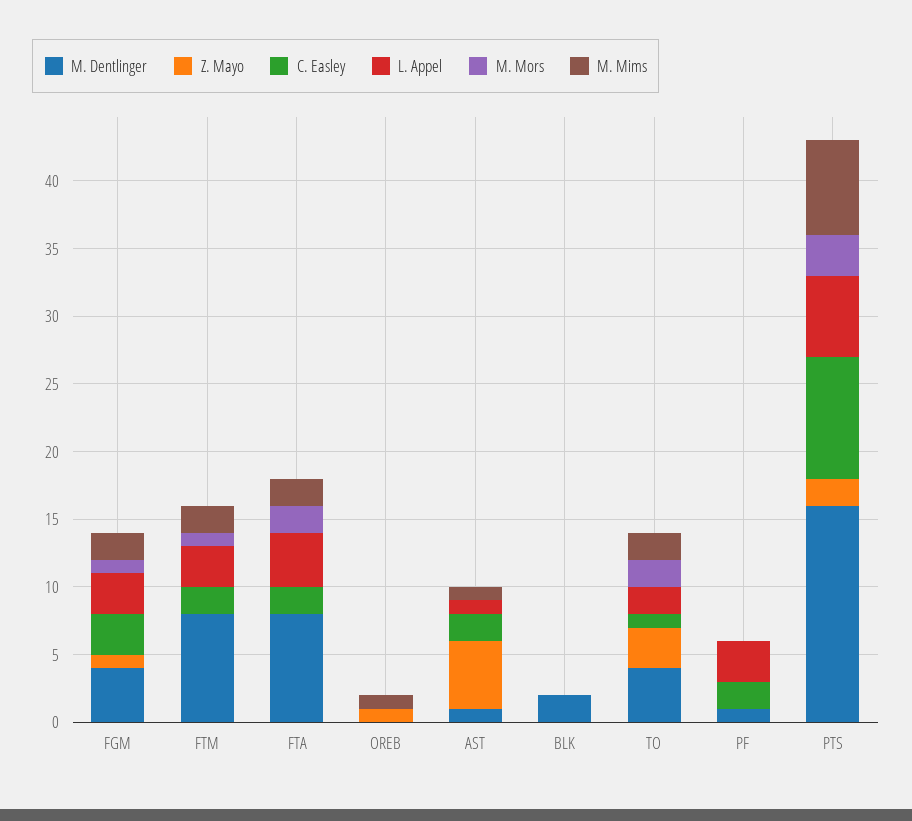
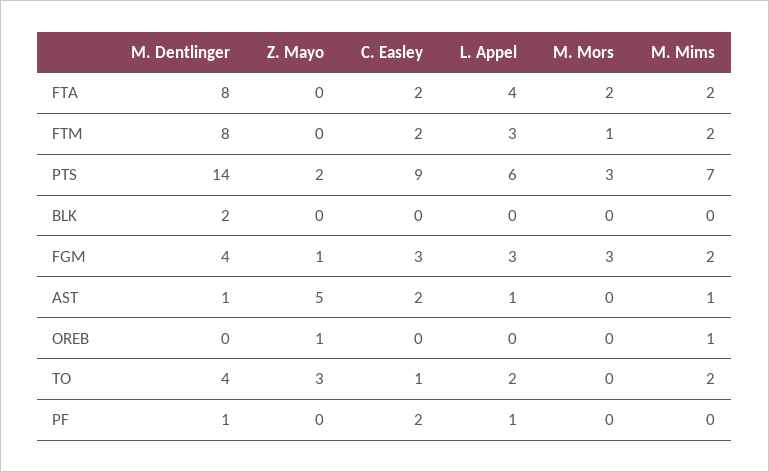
  {
    "M. Dentlinger": {
      "FGM": 4,
      "FTM": 8,
      "FTA": 8,
      "OREB": 0,
      "AST": 1,
      "BLK": 2,
      "TO": 4,
      "PF": 1,
-     "PTS": 16
+     "PTS": 14
    },
    "Z. Mayo": {
      "FGM": 1,
      "FTM": 0,
      "FTA": 0,
      "OREB": 1,
      "AST": 5,
      "BLK": 0,
      "TO": 3,
      "PF": 0,
      "PTS": 2
    },
    "C. Easley": {
      "FGM": 3,
      "FTM": 2,
      "FTA": 2,
      "OREB": 0,
      "AST": 2,
      "BLK": 0,
      "TO": 1,
      "PF": 2,
      "PTS": 9
    },
    "L. Appel": {
      "FGM": 3,
      "FTM": 3,
      "FTA": 4,
      "OREB": 0,
      "AST": 1,
      "BLK": 0,
      "TO": 2,
-     "PF": 3,
+     "PF": 1,
      "PTS": 6
    },
    "M. Mors": {
-     "FGM": 1,
+     "FGM": 3,
      "FTM": 1,
      "FTA": 2,
      "OREB": 0,
      "AST": 0,
      "BLK": 0,
-     "TO": 2,
+     "TO": 0,
      "PF": 0,
      "PTS": 3
    },
    "M. Mims": {
      "FGM": 2,
      "FTM": 2,
      "FTA": 2,
      "OREB": 1,
      "AST": 1,
      "BLK": 0,
      "TO": 2,
      "PF": 0,
      "PTS": 7
    }
  }

